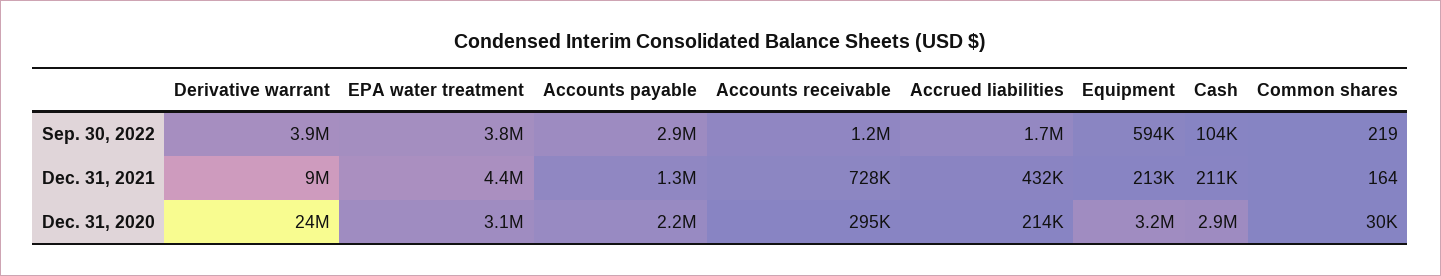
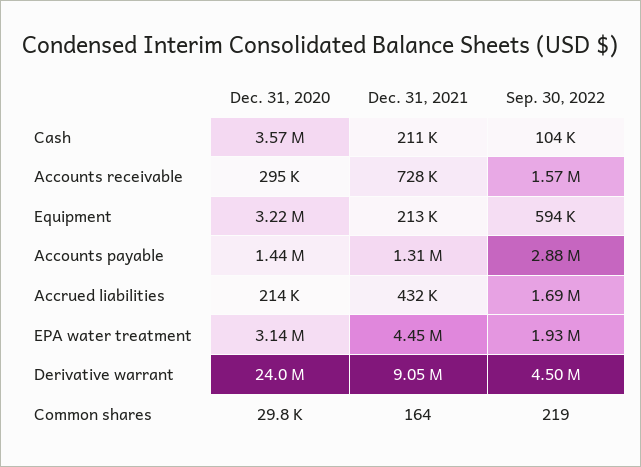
  {
    "Derivative warrant": {
-     "Sep. 30, 2022": 3900000,
+     "Sep. 30, 2022": 4500000,
      "Dec. 31, 2021": 9050000,
      "Dec. 31, 2020": 24000000
    },
    "EPA water treatment": {
-     "Sep. 30, 2022": 3800000,
+     "Sep. 30, 2022": 1930000,
      "Dec. 31, 2021": 4450000,
      "Dec. 31, 2020": 3140000
    },
    "Accounts payable": {
      "Sep. 30, 2022": 2880000,
      "Dec. 31, 2021": 1310000,
-     "Dec. 31, 2020": 2200000
+     "Dec. 31, 2020": 1440000
    },
    "Accounts receivable": {
-     "Sep. 30, 2022": 1200000,
+     "Sep. 30, 2022": 1570000,
      "Dec. 31, 2021": 728000,
      "Dec. 31, 2020": 295000
    },
    "Accrued liabilities": {
      "Sep. 30, 2022": 1690000,
      "Dec. 31, 2021": 432000,
      "Dec. 31, 2020": 214000
    },
    "Equipment": {
      "Sep. 30, 2022": 594000,
      "Dec. 31, 2021": 213000,
      "Dec. 31, 2020": 3220000
    },
    "Cash": {
      "Sep. 30, 2022": 104000,
      "Dec. 31, 2021": 211000,
-     "Dec. 31, 2020": 2900000
+     "Dec. 31, 2020": 3570000
    },
    "Common shares": {
      "Sep. 30, 2022": 219,
      "Dec. 31, 2021": 164,
      "Dec. 31, 2020": 29800
    }
  }

